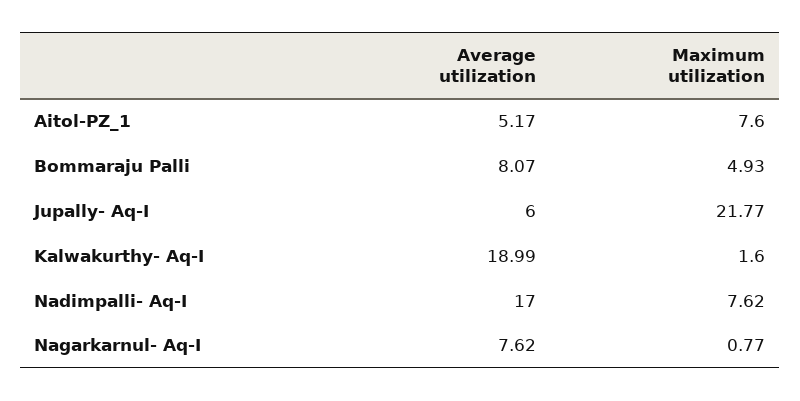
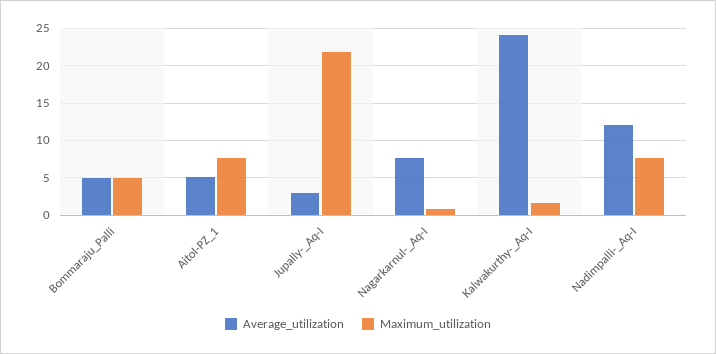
  {
    "Average utilization": {
      "Aitol-PZ_1": 5.17,
-     "Bommaraju Palli": 8.07,
+     "Bommaraju Palli": 5,
-     "Jupally- Aq-I": 6,
+     "Jupally- Aq-I": 3,
-     "Kalwakurthy- Aq-I": 18.99,
+     "Kalwakurthy- Aq-I": 24,
-     "Nadimpalli- Aq-I": 17,
+     "Nadimpalli- Aq-I": 12,
      "Nagarkarnul- Aq-I": 7.62
    },
    "Maximum utilization": {
      "Aitol-PZ_1": 7.6,
      "Bommaraju Palli": 4.93,
      "Jupally- Aq-I": 21.77,
      "Kalwakurthy- Aq-I": 1.6,
      "Nadimpalli- Aq-I": 7.62,
      "Nagarkarnul- Aq-I": 0.77
    }
  }

